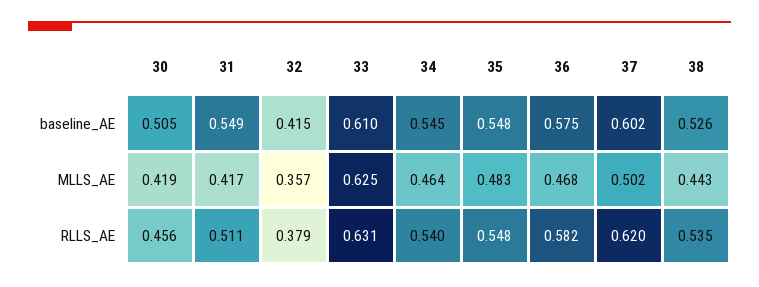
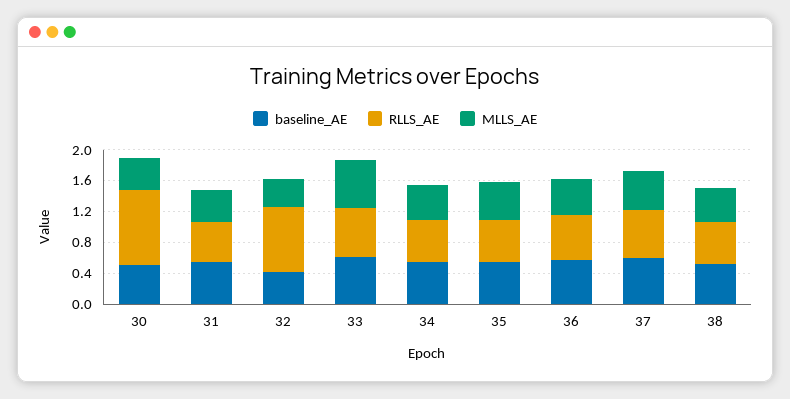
  {
    "baseline_AE": {
      "30": 0.505,
      "31": 0.549,
      "32": 0.415,
      "33": 0.61,
      "34": 0.545,
      "35": 0.548,
      "36": 0.575,
      "37": 0.602,
      "38": 0.526
    },
    "MLLS_AE": {
      "30": 0.419,
      "31": 0.417,
      "32": 0.357,
      "33": 0.625,
      "34": 0.464,
      "35": 0.483,
      "36": 0.468,
      "37": 0.502,
      "38": 0.443
    },
    "RLLS_AE": {
-     "30": 0.456,
+     "30": 1,
      "31": 0.511,
-     "32": 0.379,
+     "32": 0.8,
      "33": 0.631,
      "34": 0.54,
      "35": 0.548,
      "36": 0.582,
      "37": 0.62,
      "38": 0.535
    }
  }

